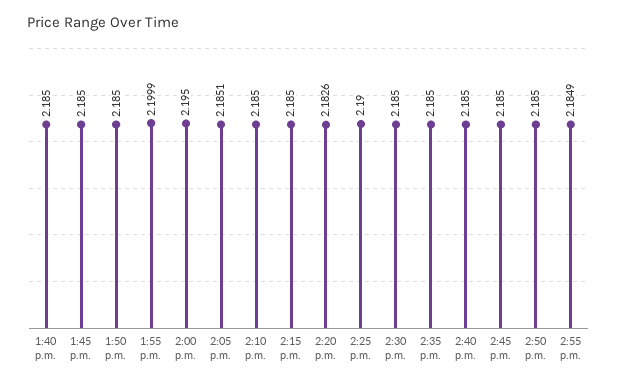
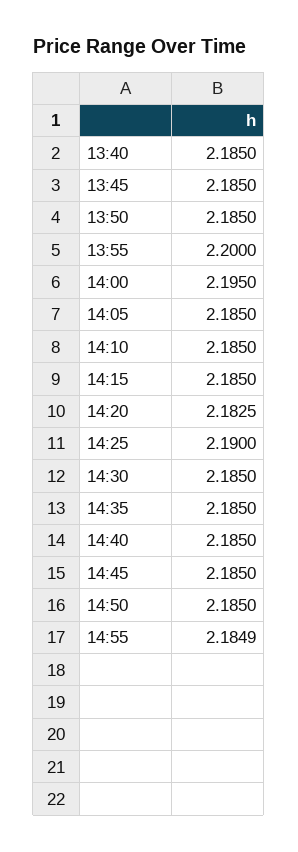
  {
    "1:40 p.m.": 2.185,
    "1:45 p.m.": 2.185,
    "1:50 p.m.": 2.185,
-   "1:55 p.m.": 2.1999,
+   "1:55 p.m.": 2.2,
    "2:00 p.m.": 2.195,
-   "2:05 p.m.": 2.1851,
+   "2:05 p.m.": 2.185,
    "2:10 p.m.": 2.185,
    "2:15 p.m.": 2.185,
-   "2:20 p.m.": 2.1826,
+   "2:20 p.m.": 2.1825,
    "2:25 p.m.": 2.19,
    "2:30 p.m.": 2.185,
    "2:35 p.m.": 2.185,
    "2:40 p.m.": 2.185,
    "2:45 p.m.": 2.185,
    "2:50 p.m.": 2.185,
    "2:55 p.m.": 2.1849
  }

